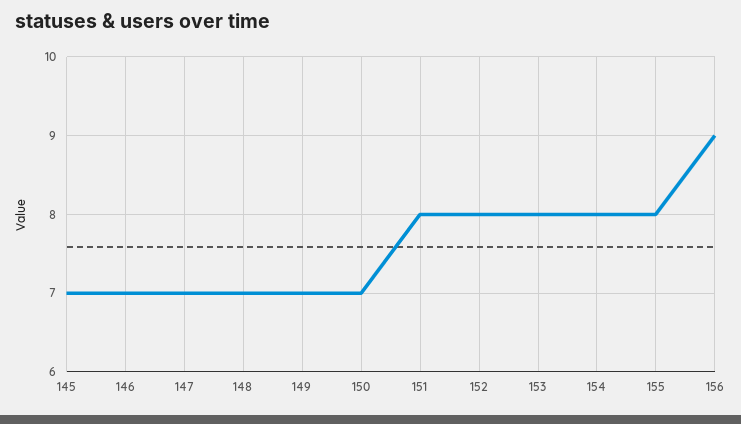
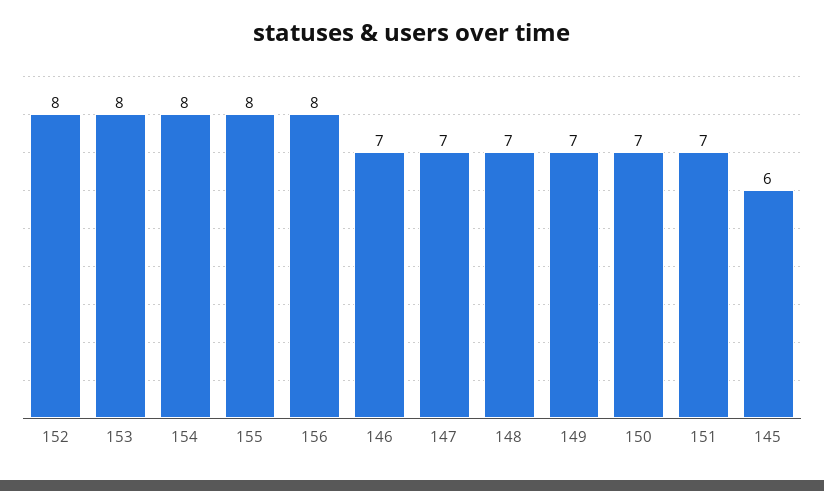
  {
-   "145": 7,
+   "145": 6,
    "146": 7,
    "147": 7,
    "148": 7,
    "149": 7,
    "150": 7,
-   "151": 8,
+   "151": 7,
    "152": 8,
    "153": 8,
    "154": 8,
    "155": 8,
-   "156": 9
+   "156": 8
  }

